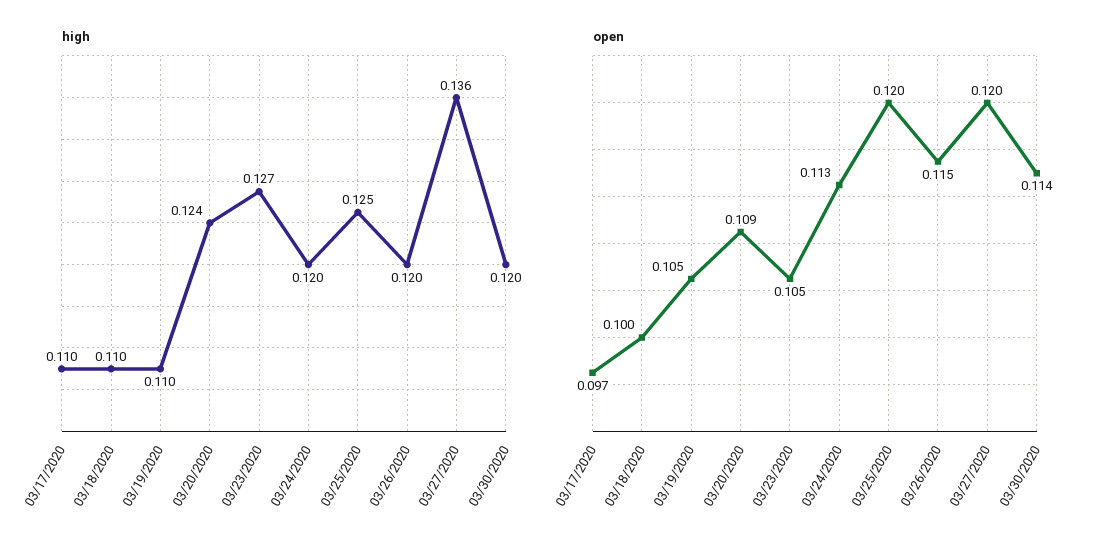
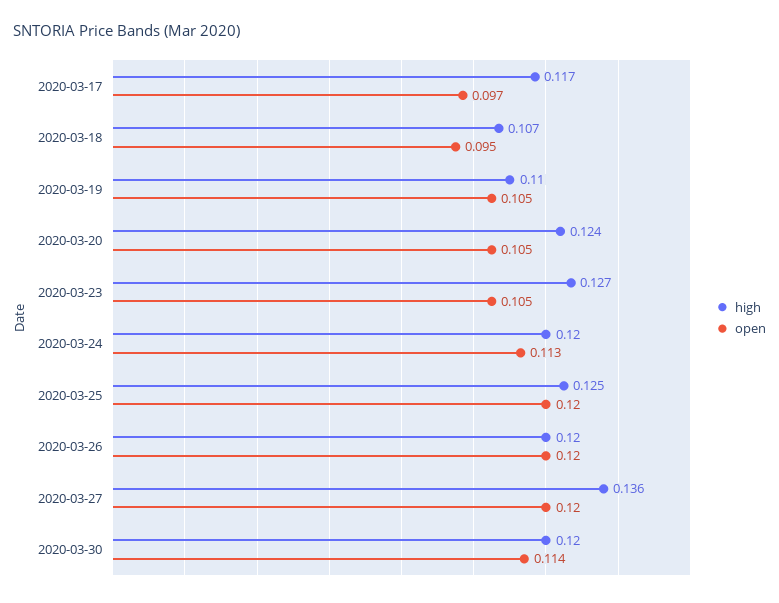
  {
    "high": {
-     "03/17/2020": 0.11,
+     "03/17/2020": 0.117,
-     "03/18/2020": 0.11,
+     "03/18/2020": 0.107,
      "03/19/2020": 0.11,
      "03/20/2020": 0.124,
      "03/23/2020": 0.127,
      "03/24/2020": 0.12,
      "03/25/2020": 0.125,
      "03/26/2020": 0.12,
      "03/27/2020": 0.136,
      "03/30/2020": 0.12
    },
    "open": {
      "03/17/2020": 0.097,
-     "03/18/2020": 0.1,
+     "03/18/2020": 0.095,
      "03/19/2020": 0.105,
-     "03/20/2020": 0.109,
+     "03/20/2020": 0.105,
      "03/23/2020": 0.105,
      "03/24/2020": 0.113,
      "03/25/2020": 0.12,
-     "03/26/2020": 0.115,
+     "03/26/2020": 0.12,
      "03/27/2020": 0.12,
      "03/30/2020": 0.114
    }
  }

